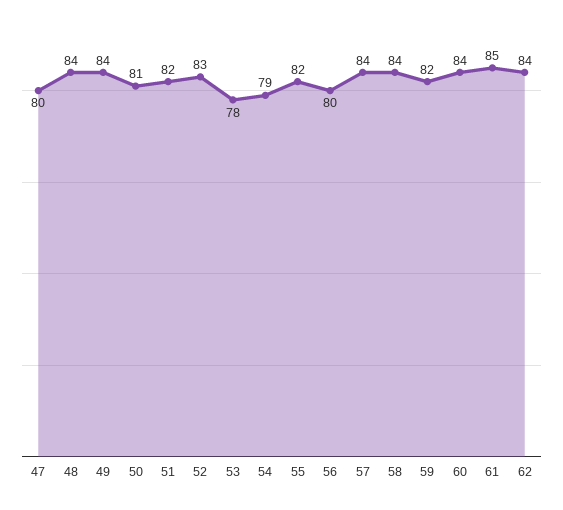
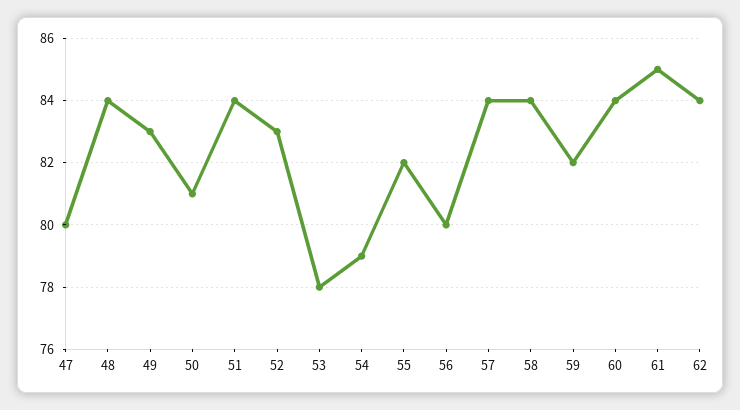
  {
    "47": 80,
    "48": 84,
-   "49": 84,
+   "49": 83,
    "50": 81,
-   "51": 82,
+   "51": 84,
    "52": 83,
    "53": 78,
    "54": 79,
    "55": 82,
    "56": 80,
    "57": 84,
    "58": 84,
    "59": 82,
    "60": 84,
    "61": 85,
    "62": 84
  }

